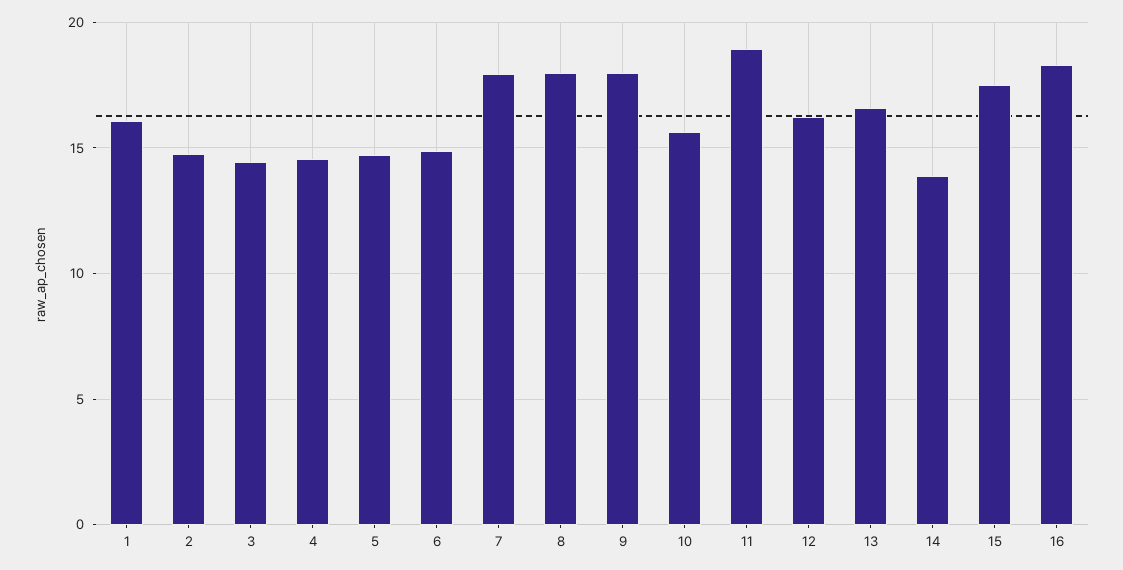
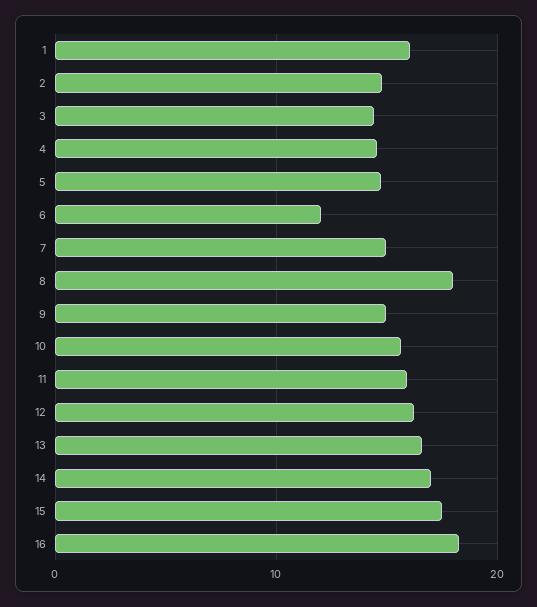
  {
    "1": 16,
    "2": 15,
    "3": 14.5,
    "4": 14.5,
    "5": 14.5,
-   "6": 15,
+   "6": 12,
-   "7": 18,
+   "7": 15,
    "8": 18,
-   "9": 18,
+   "9": 15,
    "10": 15.5,
-   "11": 19,
+   "11": 16,
    "12": 16,
    "13": 16.5,
-   "14": 14,
+   "14": 17,
    "15": 17.5,
    "16": 18.5
  }

